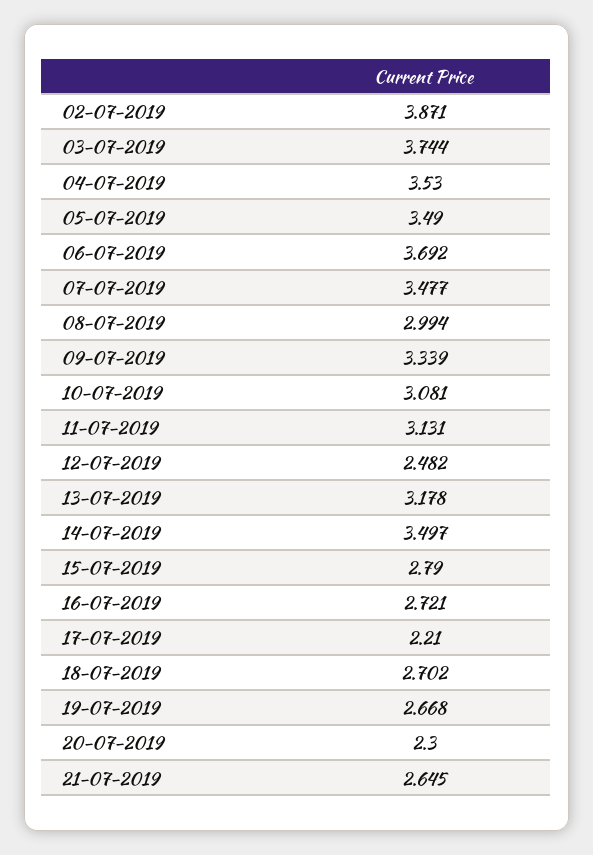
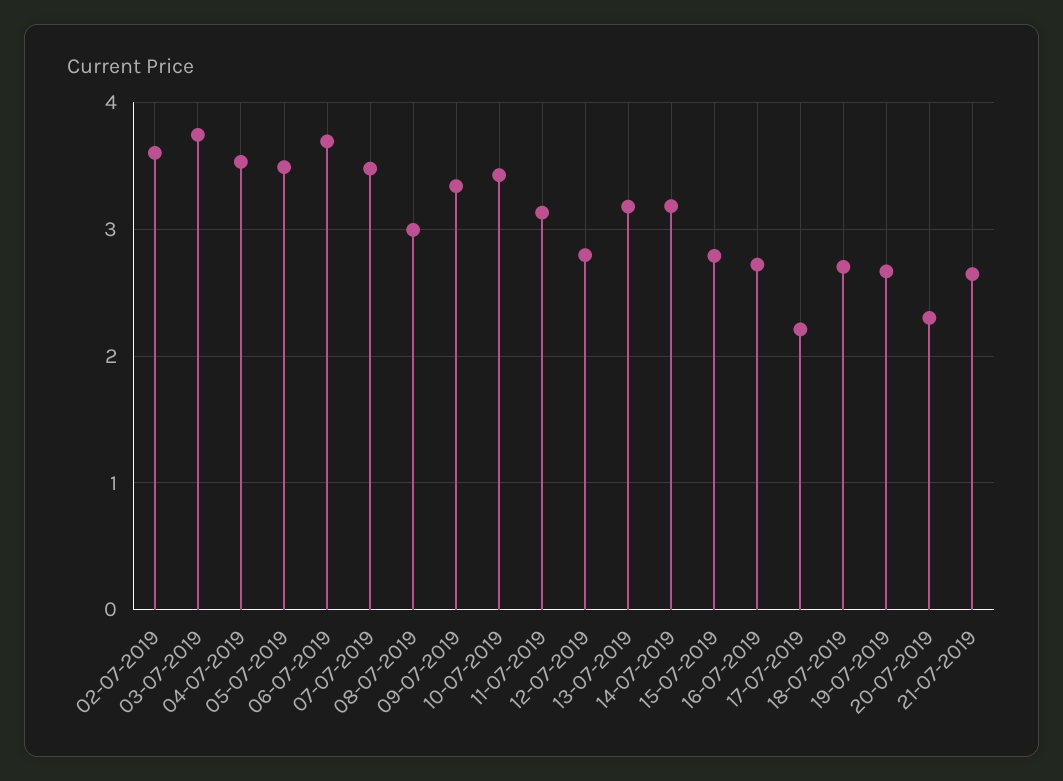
  {
-   "02-07-2019": 3.871,
+   "02-07-2019": 3.6,
    "03-07-2019": 3.744,
    "04-07-2019": 3.53,
    "05-07-2019": 3.49,
    "06-07-2019": 3.692,
    "07-07-2019": 3.477,
    "08-07-2019": 2.994,
    "09-07-2019": 3.339,
-   "10-07-2019": 3.081,
+   "10-07-2019": 3.4,
    "11-07-2019": 3.131,
-   "12-07-2019": 2.482,
+   "12-07-2019": 2.8,
    "13-07-2019": 3.178,
-   "14-07-2019": 3.497,
+   "14-07-2019": 3.2,
    "15-07-2019": 2.79,
    "16-07-2019": 2.721,
    "17-07-2019": 2.21,
    "18-07-2019": 2.702,
    "19-07-2019": 2.668,
    "20-07-2019": 2.3,
    "21-07-2019": 2.645
  }

